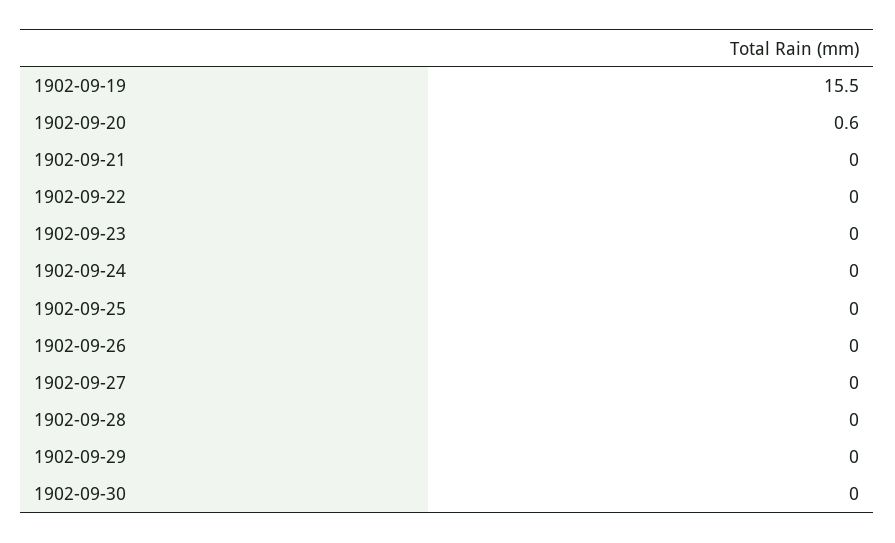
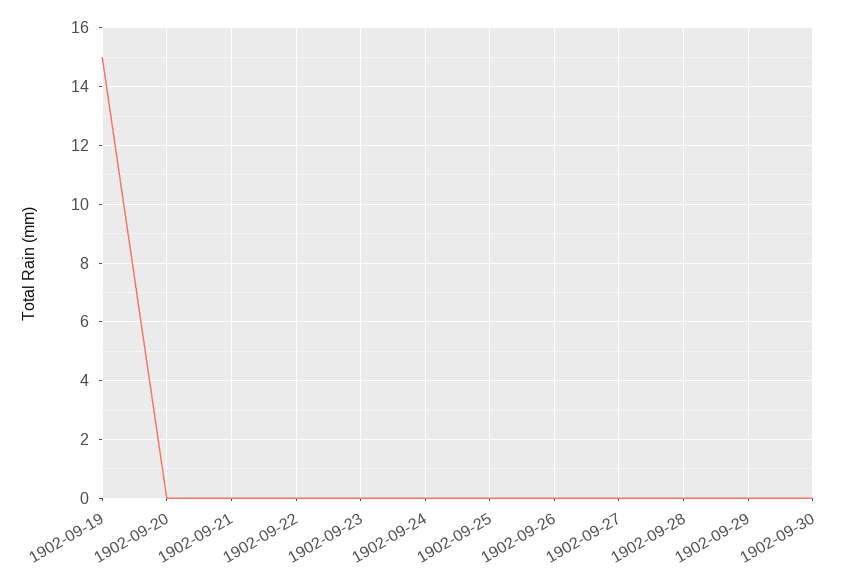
  {
-   "1902-09-19": 15.5,
+   "1902-09-19": 15,
-   "1902-09-20": 0.6,
+   "1902-09-20": 0,
    "1902-09-21": 0,
    "1902-09-22": 0,
    "1902-09-23": 0,
    "1902-09-24": 0,
    "1902-09-25": 0,
    "1902-09-26": 0,
    "1902-09-27": 0,
    "1902-09-28": 0,
    "1902-09-29": 0,
    "1902-09-30": 0
  }

